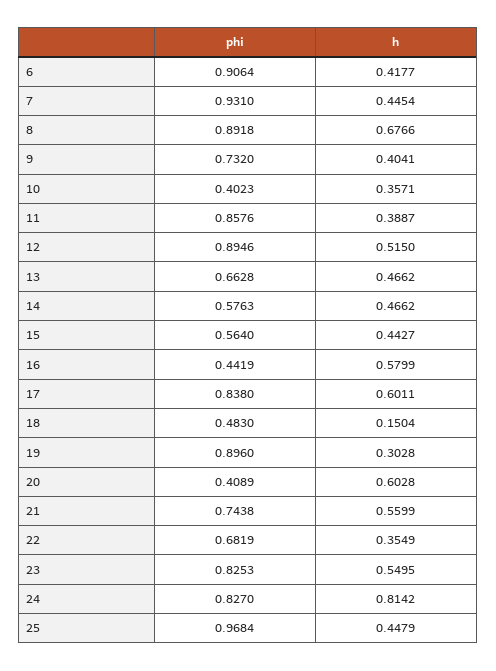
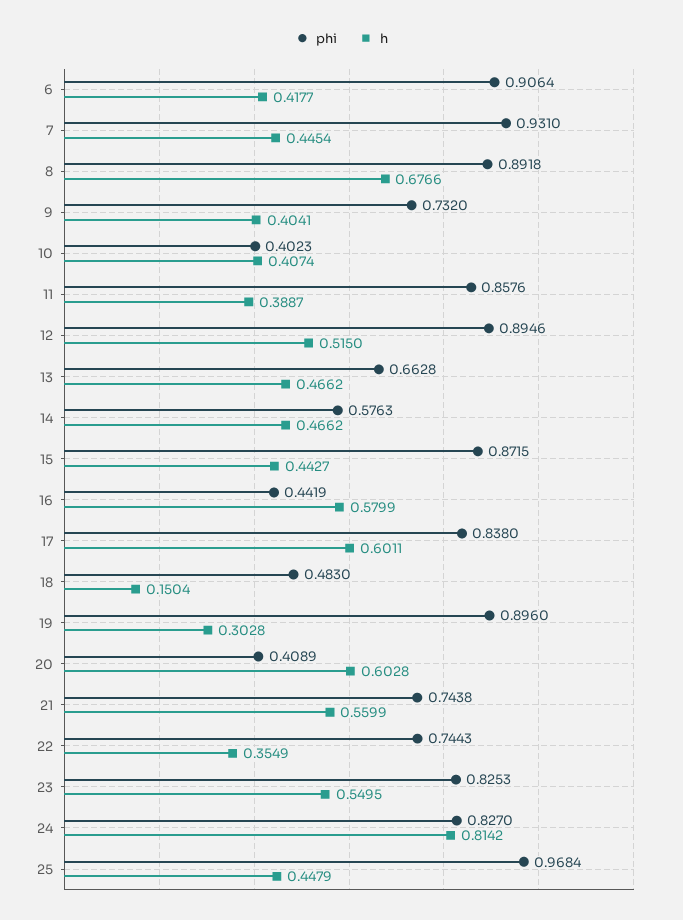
  {
    "phi": {
      "6": 0.9064,
      "7": 0.931,
      "8": 0.8918,
      "9": 0.732,
      "10": 0.4023,
      "11": 0.8576,
      "12": 0.8946,
      "13": 0.6628,
      "14": 0.5763,
-     "15": 0.564,
+     "15": 0.8715,
      "16": 0.4419,
      "17": 0.838,
      "18": 0.483,
      "19": 0.896,
      "20": 0.4089,
      "21": 0.7438,
-     "22": 0.6819,
+     "22": 0.7443,
      "23": 0.8253,
      "24": 0.827,
      "25": 0.9684
    },
    "h": {
      "6": 0.4177,
      "7": 0.4454,
      "8": 0.6766,
      "9": 0.4041,
-     "10": 0.3571,
+     "10": 0.4074,
      "11": 0.3887,
      "12": 0.515,
      "13": 0.4662,
      "14": 0.4662,
      "15": 0.4427,
      "16": 0.5799,
      "17": 0.6011,
      "18": 0.1504,
      "19": 0.3028,
      "20": 0.6028,
      "21": 0.5599,
      "22": 0.3549,
      "23": 0.5495,
      "24": 0.8142,
      "25": 0.4479
    }
  }

